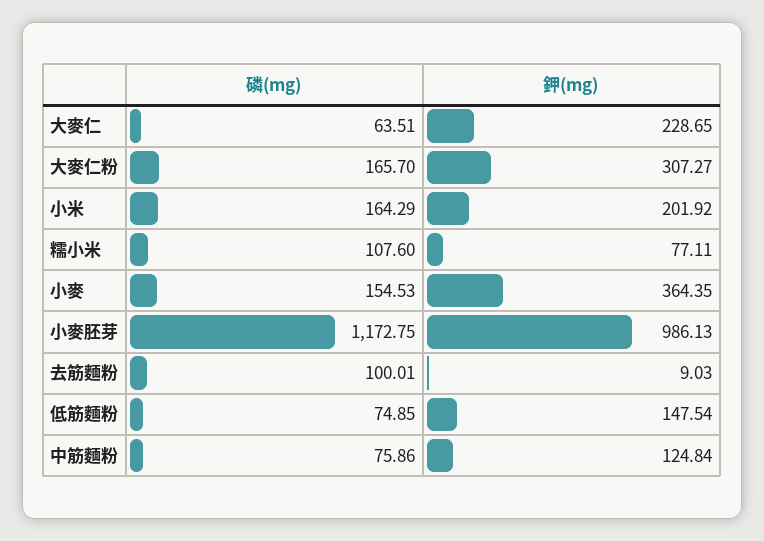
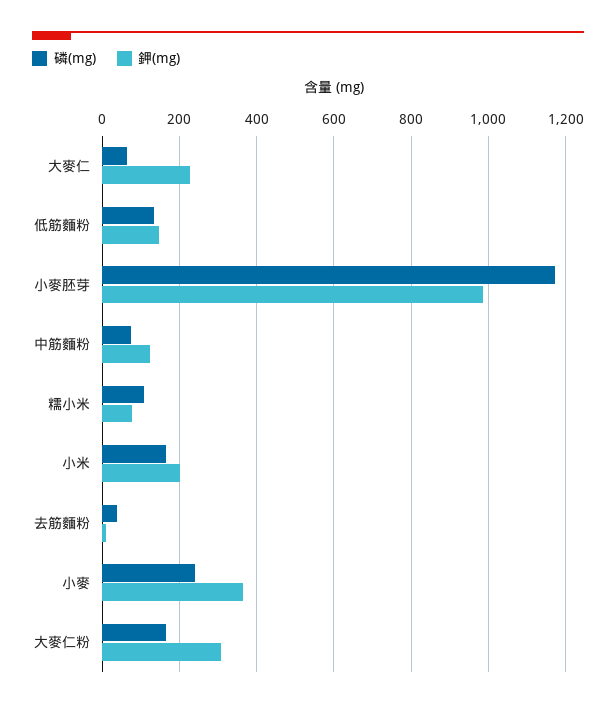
  {
    "磷(mg)": {
      "大麥仁": 63.51,
      "大麥仁粉": 165.7,
      "小米": 164.29,
      "糯小米": 107.6,
-     "小麥": 154.53,
+     "小麥": 240,
      "小麥胚芽": 1172.75,
-     "去筋麵粉": 100.01,
+     "去筋麵粉": 40,
-     "低筋麵粉": 74.85,
+     "低筋麵粉": 140,
      "中筋麵粉": 75.86
    },
    "鉀(mg)": {
      "大麥仁": 228.65,
      "大麥仁粉": 307.27,
      "小米": 201.92,
      "糯小米": 77.11,
      "小麥": 364.35,
      "小麥胚芽": 986.13,
      "去筋麵粉": 9.03,
      "低筋麵粉": 147.54,
      "中筋麵粉": 124.84
    }
  }

